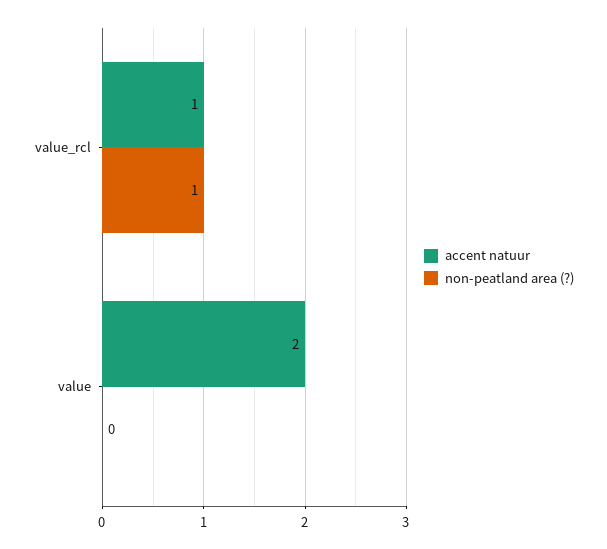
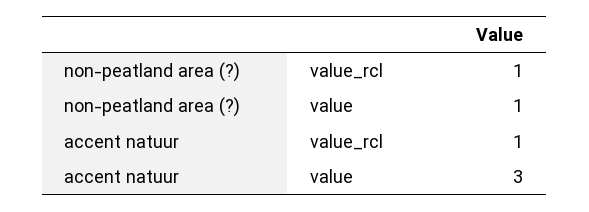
  {
    "accent natuur": {
      "value_rcl": 1,
-     "value": 2
+     "value": 3
    },
    "non-peatland area (?)": {
      "value_rcl": 1,
-     "value": 0
+     "value": 1
    }
  }

